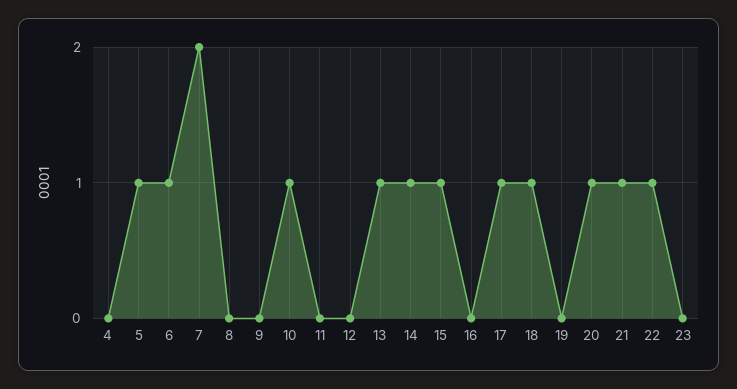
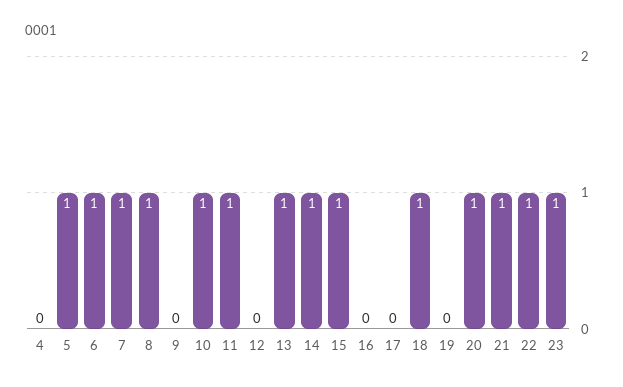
  {
    "4": 0,
    "5": 1,
    "6": 1,
-   "7": 2,
+   "7": 1,
-   "8": 0,
+   "8": 1,
    "9": 0,
    "10": 1,
-   "11": 0,
+   "11": 1,
    "12": 0,
    "13": 1,
    "14": 1,
    "15": 1,
    "16": 0,
-   "17": 1,
+   "17": 0,
    "18": 1,
    "19": 0,
    "20": 1,
    "21": 1,
    "22": 1,
-   "23": 0
+   "23": 1
  }

